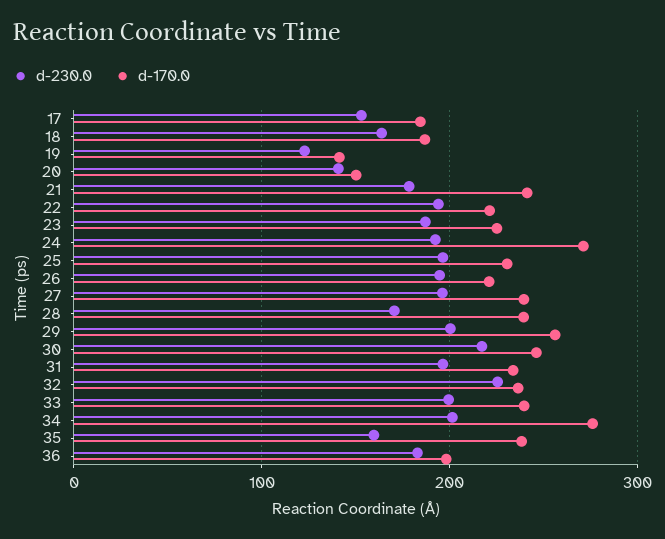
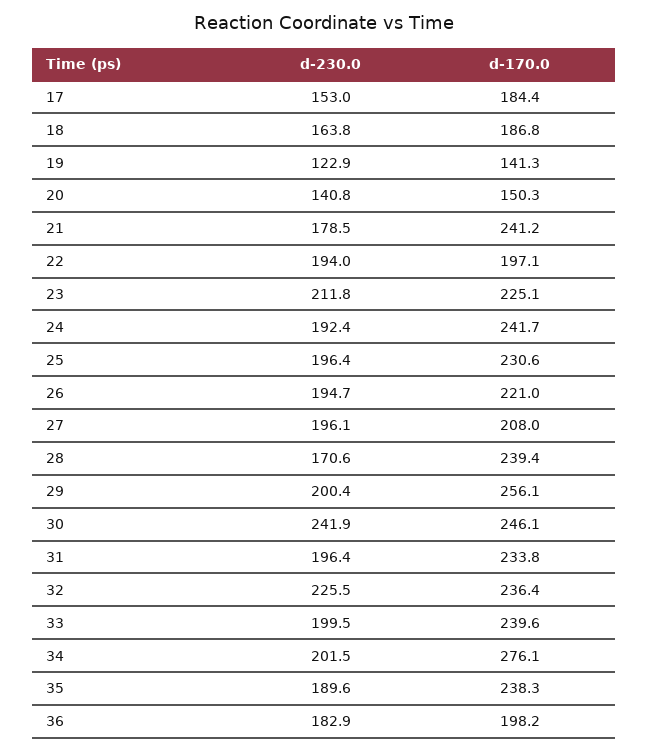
  {
    "d-230.0": {
      "17": 153,
      "18": 163.8,
      "19": 122.9,
      "20": 140.8,
      "21": 178.5,
      "22": 194,
-     "23": 190,
+     "23": 211.8,
      "24": 192.4,
      "25": 196.4,
      "26": 194.7,
      "27": 196.1,
      "28": 170.6,
      "29": 200.4,
-     "30": 220,
+     "30": 241.9,
      "31": 196.4,
      "32": 225.5,
      "33": 199.5,
      "34": 201.5,
-     "35": 160,
+     "35": 189.6,
      "36": 182.9
    },
    "d-170.0": {
      "17": 184.4,
      "18": 186.8,
      "19": 141.3,
      "20": 150.3,
      "21": 241.2,
-     "22": 220,
+     "22": 197.1,
      "23": 225.1,
-     "24": 270,
+     "24": 241.7,
      "25": 230.6,
      "26": 221,
-     "27": 240,
+     "27": 208,
      "28": 239.4,
      "29": 256.1,
      "30": 246.1,
      "31": 233.8,
      "32": 236.4,
      "33": 239.6,
      "34": 276.1,
      "35": 238.3,
      "36": 198.2
    }
  }

